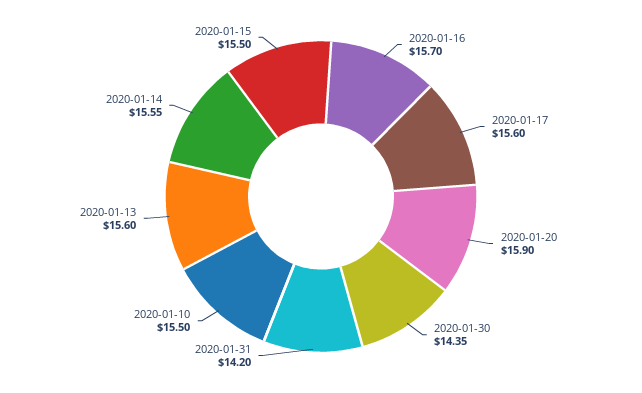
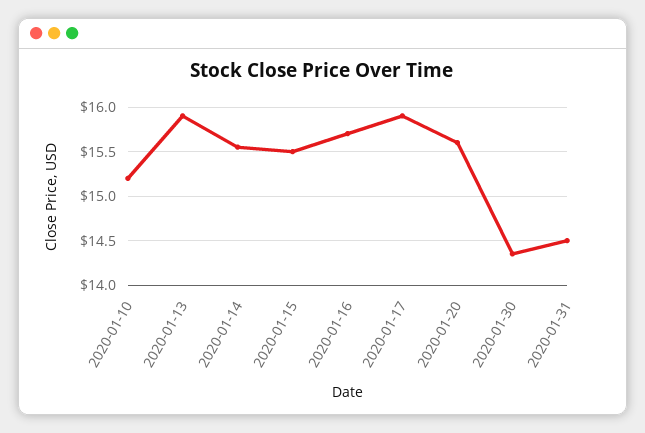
  {
    "2020-01-16": 15.7,
-   "2020-01-17": 15.6,
+   "2020-01-17": 15.9,
-   "2020-01-20": 15.9,
+   "2020-01-20": 15.6,
    "2020-01-30": 14.35,
-   "2020-01-31": 14.2,
+   "2020-01-31": 14.5,
-   "2020-01-10": 15.5,
+   "2020-01-10": 15.2,
-   "2020-01-13": 15.6,
+   "2020-01-13": 15.9,
    "2020-01-14": 15.55,
    "2020-01-15": 15.5
  }

